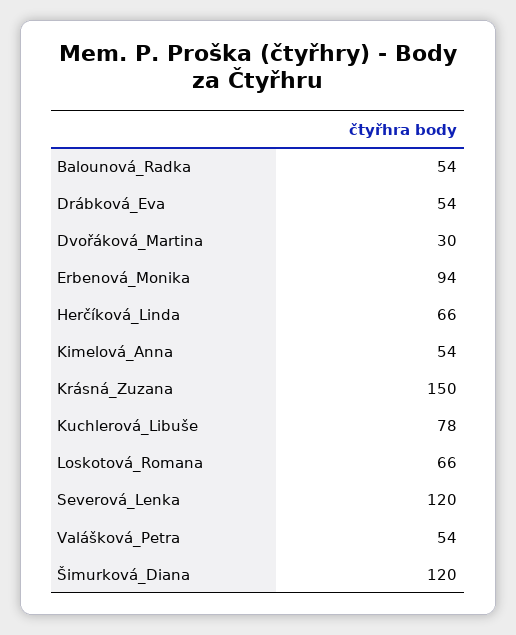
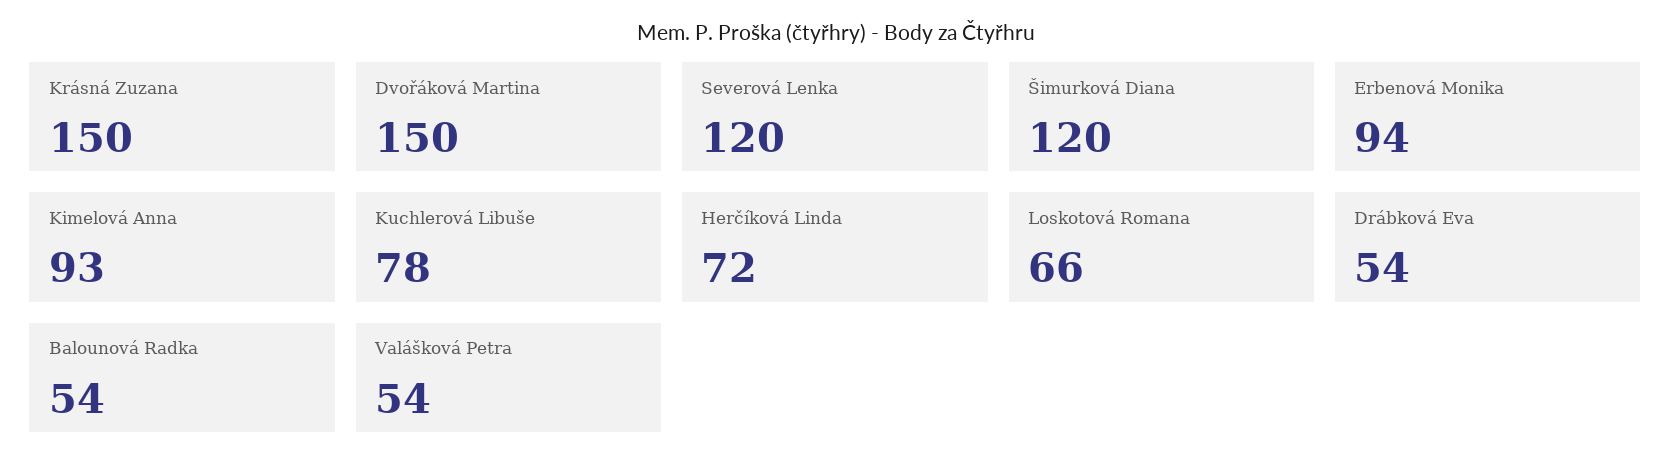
  {
    "Balounová_Radka": 54,
    "Drábková_Eva": 54,
-   "Dvořáková_Martina": 30,
+   "Dvořáková_Martina": 150,
    "Erbenová_Monika": 94,
-   "Herčíková_Linda": 66,
+   "Herčíková_Linda": 72,
-   "Kimelová_Anna": 54,
+   "Kimelová_Anna": 93,
    "Krásná_Zuzana": 150,
    "Kuchlerová_Libuše": 78,
    "Loskotová_Romana": 66,
    "Severová_Lenka": 120,
    "Valášková_Petra": 54,
    "Šimurková_Diana": 120
  }

